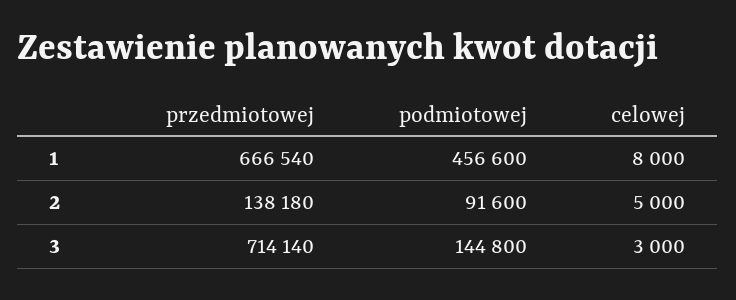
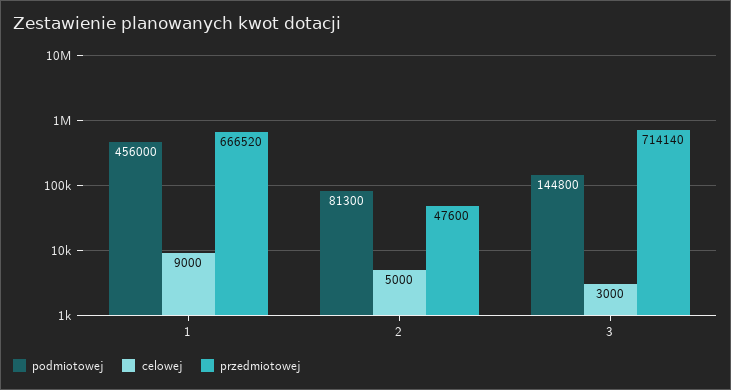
  {
    "przedmiotowej": {
-     "1": 666540,
+     "1": 666520,
-     "2": 138180,
+     "2": 47600,
      "3": 714140
    },
    "podmiotowej": {
-     "1": 456600,
+     "1": 456000,
-     "2": 91600,
+     "2": 81300,
      "3": 144800
    },
    "celowej": {
-     "1": 8000,
+     "1": 9000,
      "2": 5000,
      "3": 3000
    }
  }

